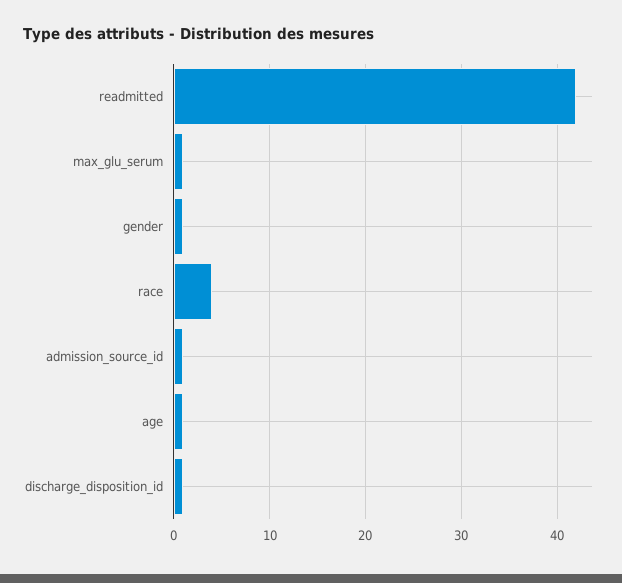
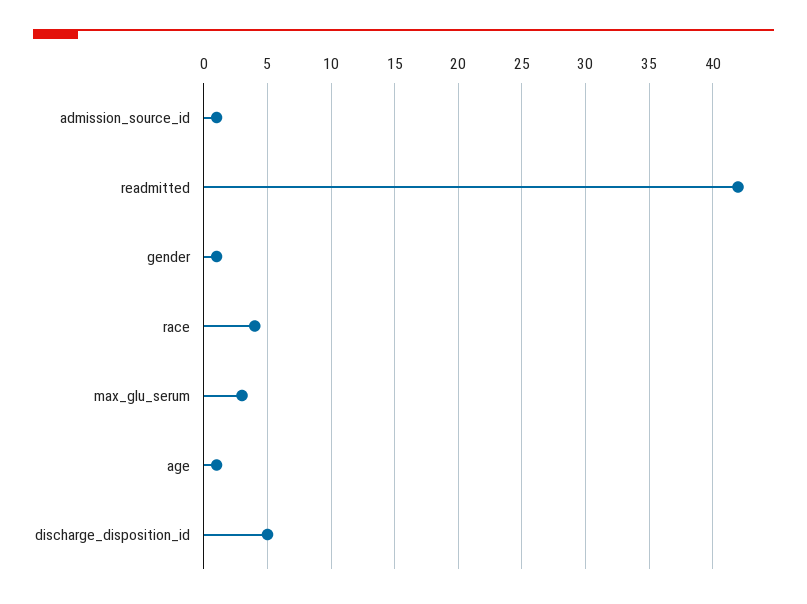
  {
    "readmitted": 42,
-   "max_glu_serum": 1,
+   "max_glu_serum": 3,
    "gender": 1,
    "race": 4,
    "admission_source_id": 1,
    "age": 1,
-   "discharge_disposition_id": 1
+   "discharge_disposition_id": 5
  }

